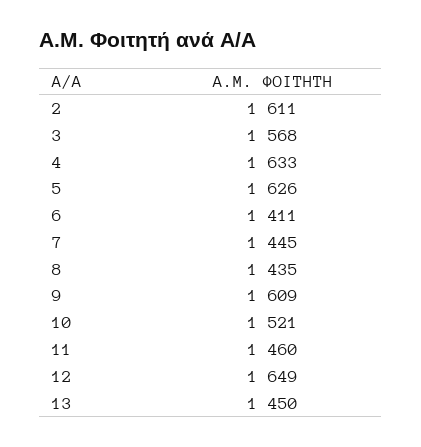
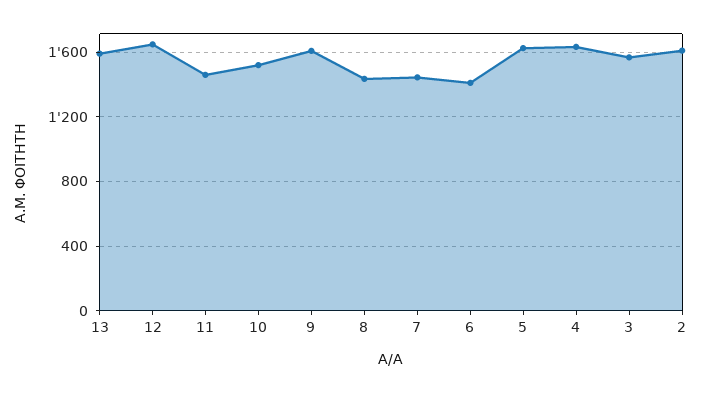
  {
    "2": 1611,
    "3": 1568,
    "4": 1633,
    "5": 1626,
    "6": 1411,
    "7": 1445,
    "8": 1435,
    "9": 1609,
    "10": 1521,
    "11": 1460,
    "12": 1649,
-   "13": 1450
+   "13": 1600
  }

